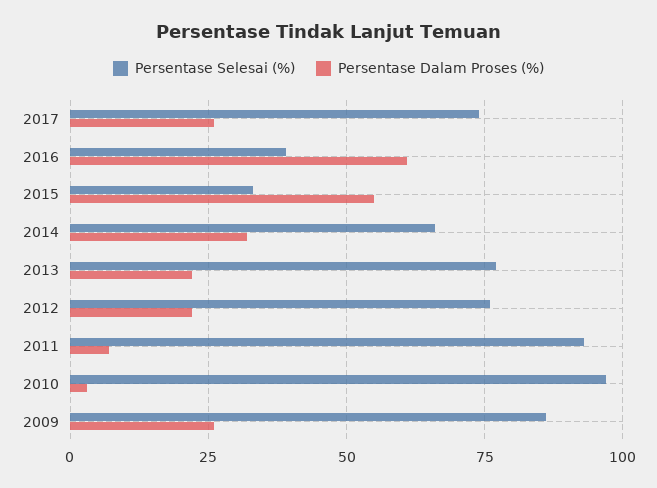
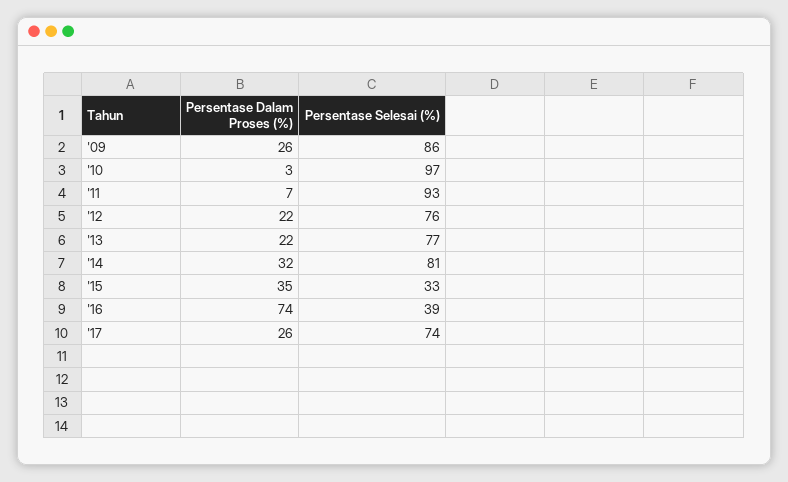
  {
    "Persentase Selesai (%)": {
      "2017": 74,
      "2016": 39,
      "2015": 33,
-     "2014": 65,
+     "2014": 81,
      "2013": 77,
      "2012": 76,
      "2011": 93,
      "2010": 97,
      "2009": 86
    },
    "Persentase Dalam Proses (%)": {
      "2017": 26,
-     "2016": 60,
+     "2016": 74,
-     "2015": 55,
+     "2015": 35,
      "2014": 32,
      "2013": 22,
      "2012": 22,
      "2011": 7,
      "2010": 3,
      "2009": 26
    }
  }

